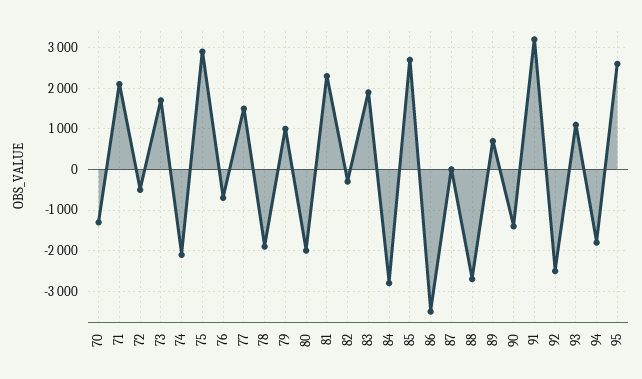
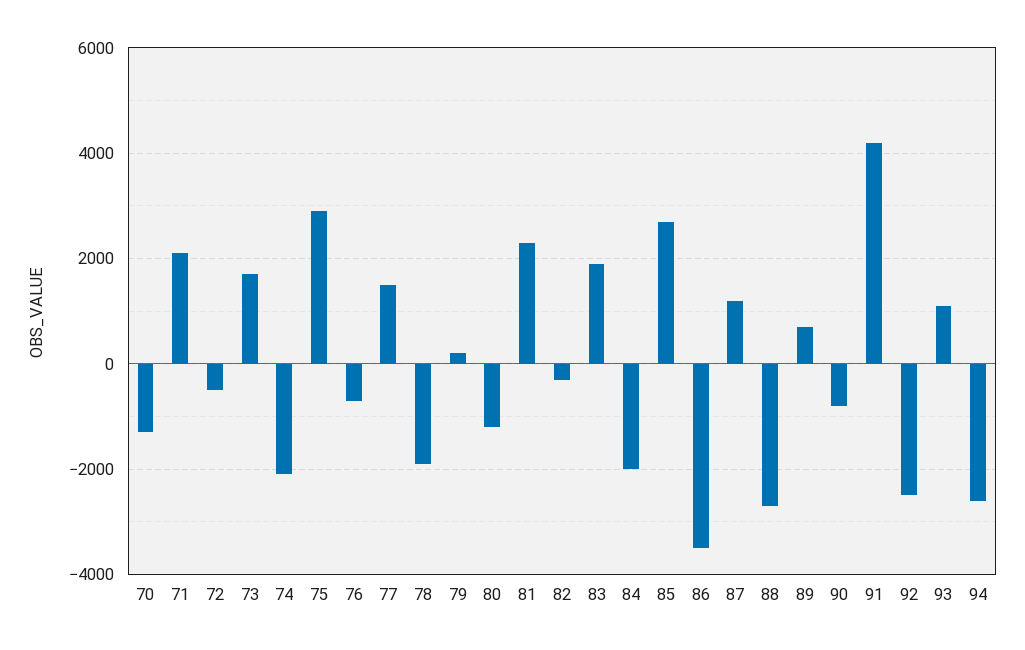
  {
    "70": -1400,
    "71": 2200,
    "72": -600,
    "73": 1800,
    "74": -2200,
    "75": 3000,
    "76": -800,
    "77": 1600,
    "78": -2000,
-   "79": 1000,
+   "79": 200,
-   "80": -2000,
+   "80": -1200,
    "81": 2400,
    "82": -400,
    "83": 2000,
-   "84": -2800,
+   "84": -2000,
    "85": 2800,
    "86": -3600,
-   "87": 0,
+   "87": 1200,
    "88": -2800,
    "89": 800,
-   "90": -1400,
+   "90": -800,
-   "91": 3200,
+   "91": 4200,
    "92": -2600,
    "93": 1200,
-   "94": -1800,
+   "94": -2600
-   "95": 2600
  }

